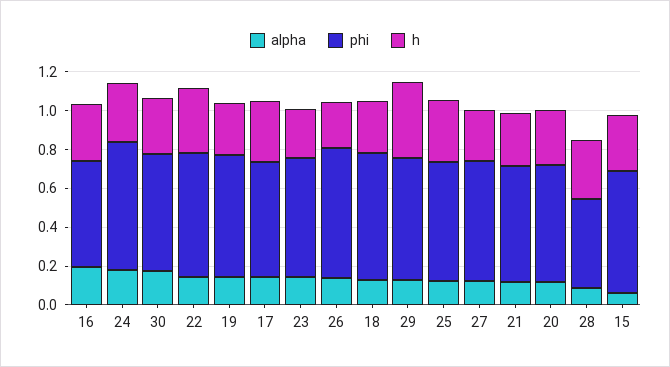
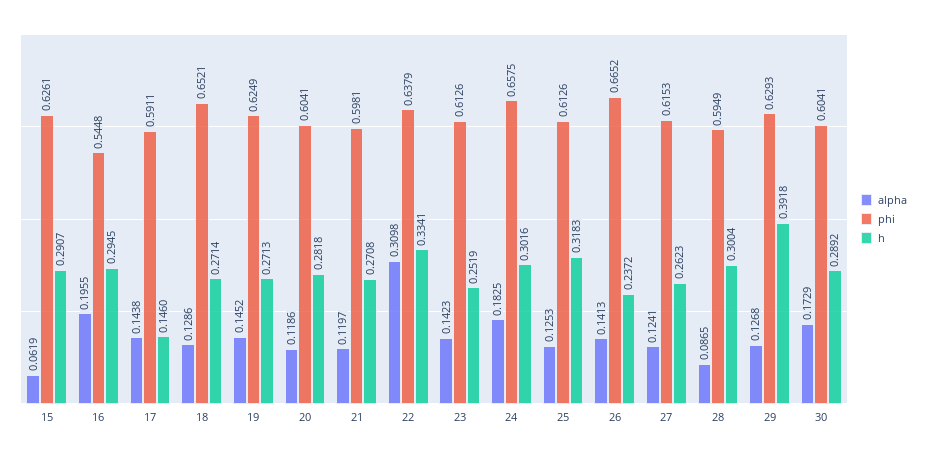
  {
    "alpha": {
      "16": 0.1955,
      "24": 0.1825,
      "30": 0.1729,
-     "22": 0.15,
+     "22": 0.3098,
      "19": 0.1452,
      "17": 0.1438,
      "23": 0.1423,
      "26": 0.1413,
      "18": 0.1286,
      "29": 0.1268,
      "25": 0.1253,
      "27": 0.1241,
      "21": 0.1197,
      "20": 0.1186,
      "28": 0.0865,
      "15": 0.0619
    },
    "phi": {
      "16": 0.5448,
      "24": 0.6575,
      "30": 0.6041,
      "22": 0.6379,
      "19": 0.6249,
      "17": 0.5911,
      "23": 0.6126,
      "26": 0.6652,
      "18": 0.6521,
      "29": 0.6293,
      "25": 0.6126,
      "27": 0.6153,
      "21": 0.5981,
      "20": 0.6041,
-     "28": 0.45,
+     "28": 0.5949,
      "15": 0.6261
    },
    "h": {
      "16": 0.2945,
      "24": 0.3016,
      "30": 0.2892,
      "22": 0.3341,
      "19": 0.2713,
-     "17": 0.3,
+     "17": 0.146,
      "23": 0.2519,
      "26": 0.2372,
      "18": 0.2714,
      "29": 0.3918,
      "25": 0.3183,
      "27": 0.2623,
      "21": 0.2708,
      "20": 0.2818,
      "28": 0.3004,
      "15": 0.2907
    }
  }

